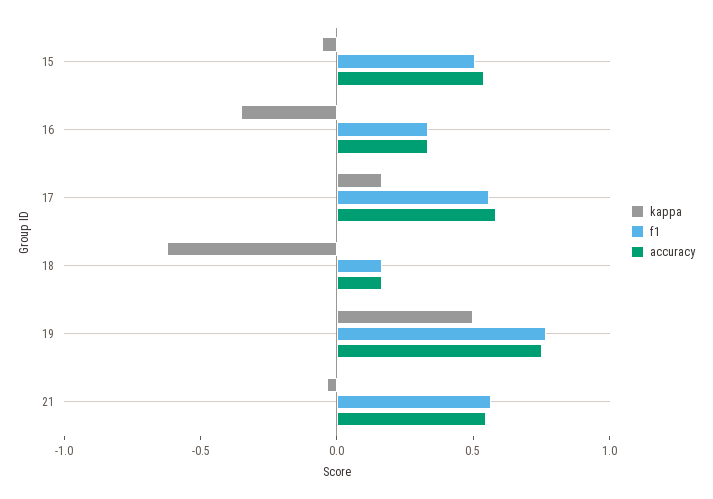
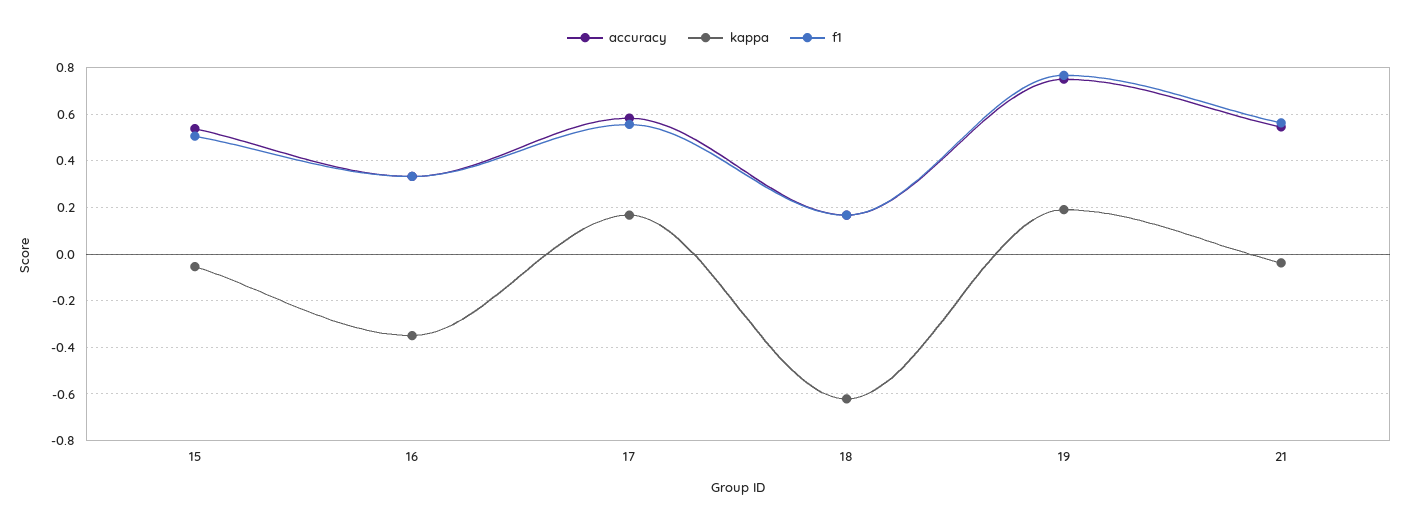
  {
    "kappa": {
      "15": -0.05,
      "16": -0.35,
      "17": 0.15,
      "18": -0.6,
-     "19": 0.5,
+     "19": 0.2,
      "21": -0.05
    },
    "f1": {
      "15": 0.5,
      "16": 0.35,
      "17": 0.55,
      "18": 0.15,
      "19": 0.75,
      "21": 0.55
    },
    "accuracy": {
      "15": 0.55,
      "16": 0.35,
      "17": 0.6,
      "18": 0.15,
      "19": 0.75,
      "21": 0.55
    }
  }

